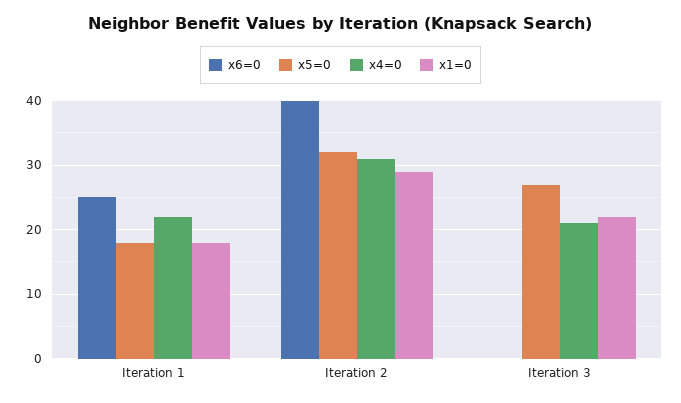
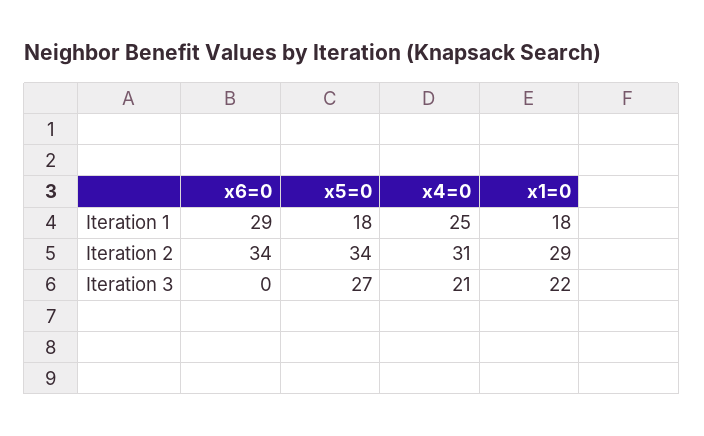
  {
    "x6=0": {
-     "Iteration 1": 25,
+     "Iteration 1": 29,
-     "Iteration 2": 40,
+     "Iteration 2": 34,
      "Iteration 3": 0
    },
    "x5=0": {
      "Iteration 1": 18,
-     "Iteration 2": 32,
+     "Iteration 2": 34,
      "Iteration 3": 27
    },
    "x4=0": {
-     "Iteration 1": 22,
+     "Iteration 1": 25,
      "Iteration 2": 31,
      "Iteration 3": 21
    },
    "x1=0": {
      "Iteration 1": 18,
      "Iteration 2": 29,
      "Iteration 3": 22
    }
  }

